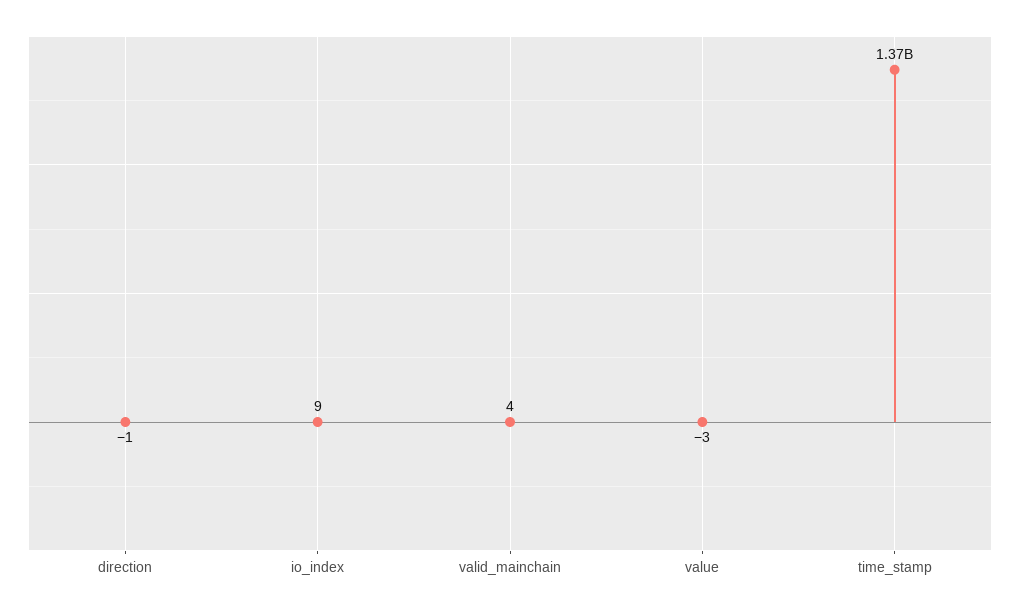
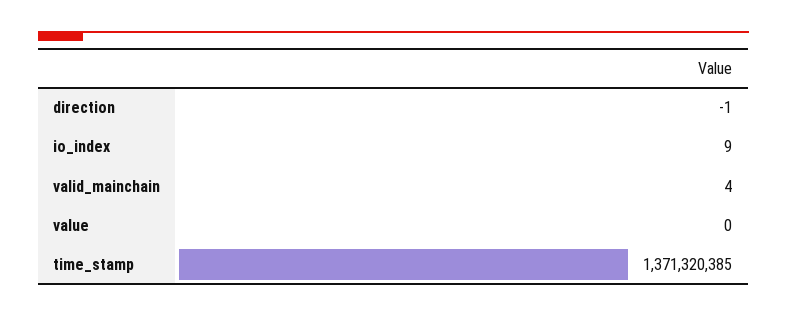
  {
    "direction": -1,
    "io_index": 9,
    "valid_mainchain": 4,
-   "value": -3,
+   "value": 0,
    "time_stamp": 1371320385
  }

